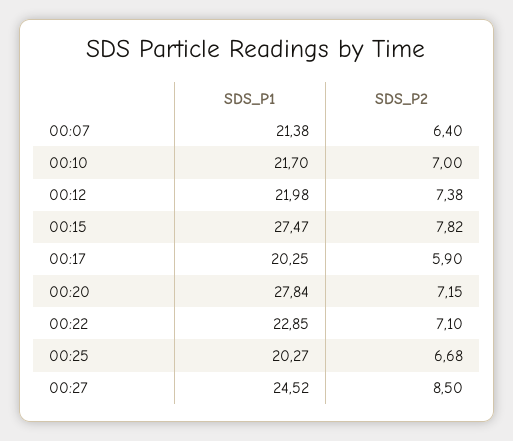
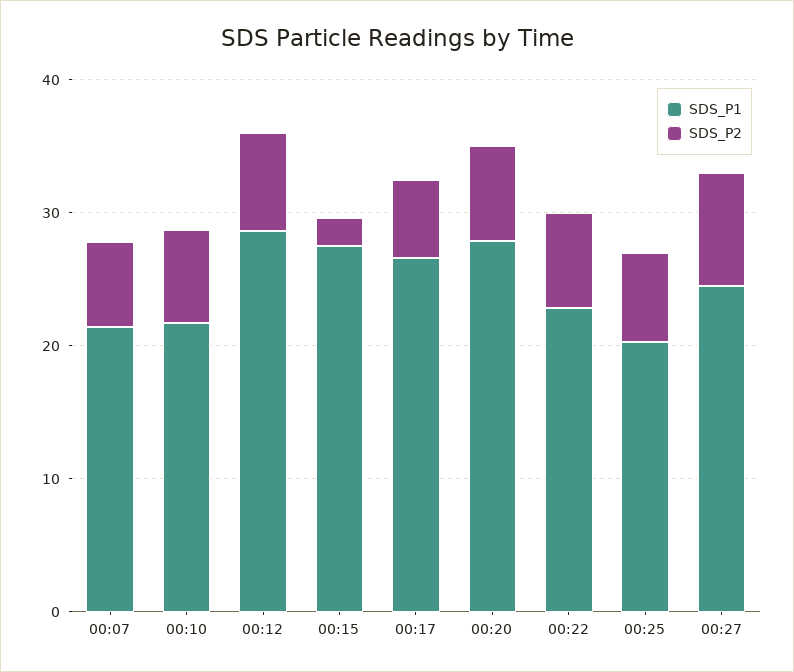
  {
    "SDS_P1": {
      "00:07": 21.38,
      "00:10": 21.7,
-     "00:12": 21.98,
+     "00:12": 28,
      "00:15": 27.47,
-     "00:17": 20.25,
+     "00:17": 26,
      "00:20": 27.84,
      "00:22": 22.85,
      "00:25": 20.27,
      "00:27": 24.52
    },
    "SDS_P2": {
      "00:07": 6.4,
      "00:10": 7,
      "00:12": 7.38,
-     "00:15": 7.82,
+     "00:15": 2,
      "00:17": 5.9,
      "00:20": 7.15,
      "00:22": 7.1,
      "00:25": 6.68,
      "00:27": 8.5
    }
  }

